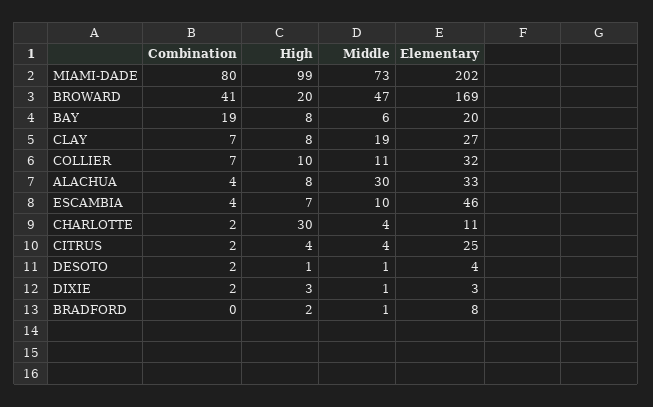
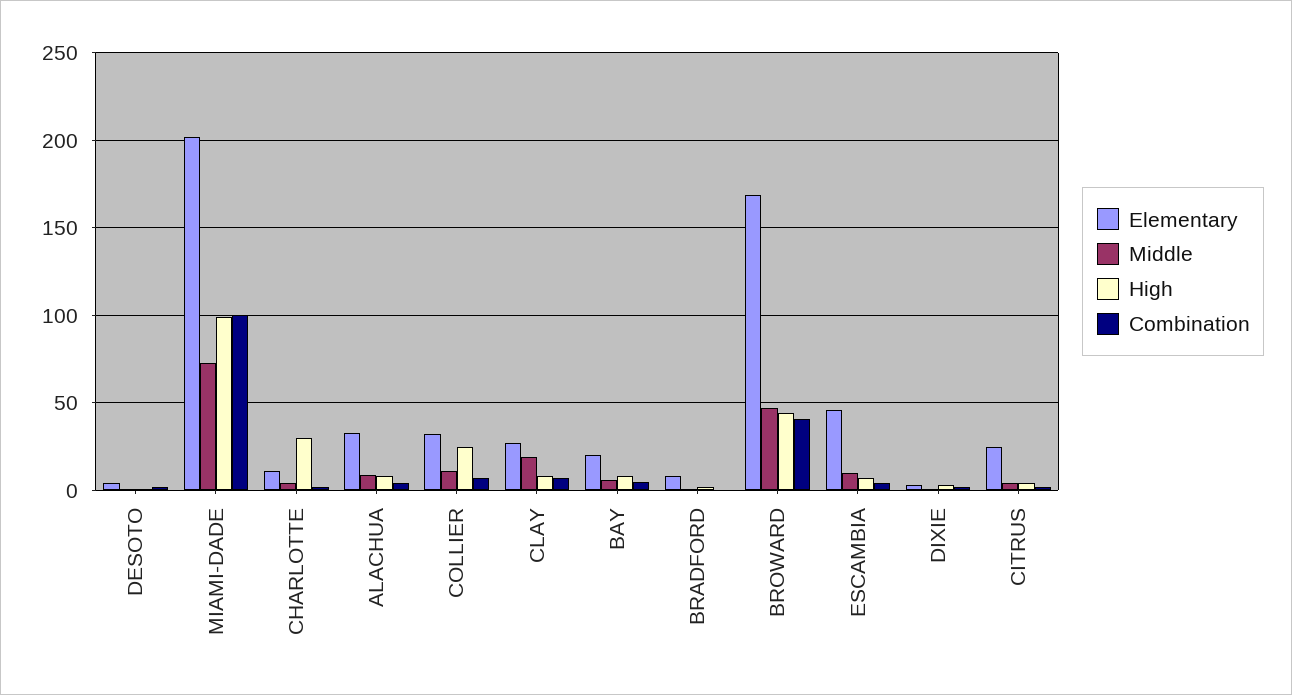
  {
    "Combination": {
-     "MIAMI-DADE": 80,
+     "MIAMI-DADE": 100,
      "BROWARD": 41,
-     "BAY": 19,
+     "BAY": 5,
      "CLAY": 7,
      "COLLIER": 7,
      "ALACHUA": 4,
      "ESCAMBIA": 4,
      "CHARLOTTE": 2,
      "CITRUS": 2,
      "DESOTO": 2,
      "DIXIE": 2,
      "BRADFORD": 0
    },
    "High": {
      "MIAMI-DADE": 99,
-     "BROWARD": 20,
+     "BROWARD": 45,
      "BAY": 8,
      "CLAY": 8,
-     "COLLIER": 10,
+     "COLLIER": 25,
      "ALACHUA": 8,
      "ESCAMBIA": 7,
      "CHARLOTTE": 30,
      "CITRUS": 4,
      "DESOTO": 1,
      "DIXIE": 3,
      "BRADFORD": 2
    },
    "Middle": {
      "MIAMI-DADE": 73,
      "BROWARD": 47,
      "BAY": 6,
      "CLAY": 19,
      "COLLIER": 11,
-     "ALACHUA": 30,
+     "ALACHUA": 10,
      "ESCAMBIA": 10,
      "CHARLOTTE": 4,
      "CITRUS": 4,
      "DESOTO": 1,
      "DIXIE": 1,
      "BRADFORD": 1
    },
    "Elementary": {
      "MIAMI-DADE": 202,
      "BROWARD": 169,
      "BAY": 20,
      "CLAY": 27,
      "COLLIER": 32,
      "ALACHUA": 33,
      "ESCAMBIA": 46,
      "CHARLOTTE": 11,
      "CITRUS": 25,
      "DESOTO": 4,
      "DIXIE": 3,
      "BRADFORD": 8
    }
  }

